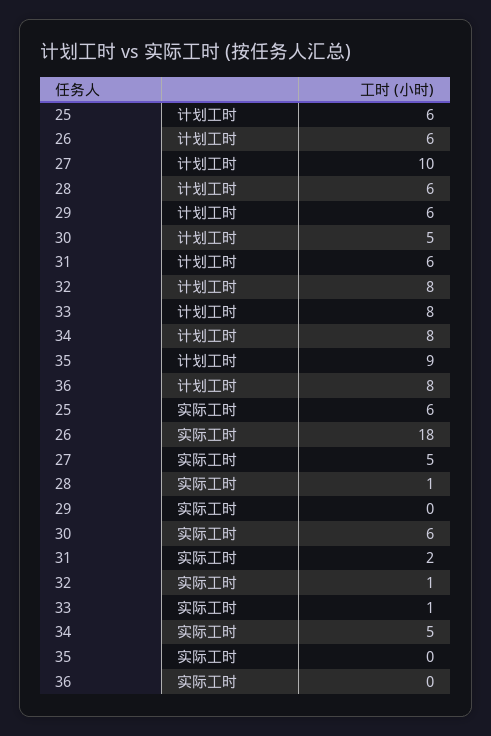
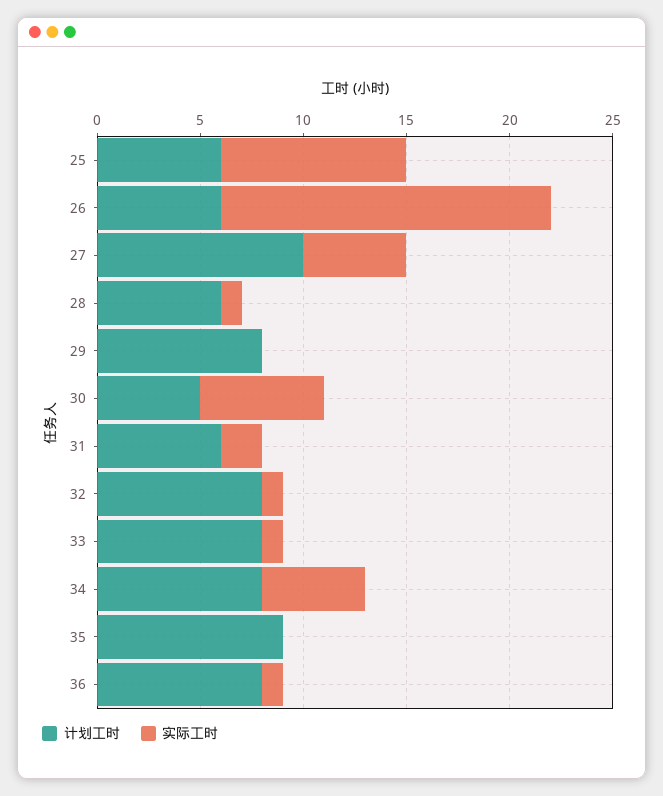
  {
    "计划工时": {
      "25": 6,
      "26": 6,
      "27": 10,
      "28": 6,
-     "29": 6,
+     "29": 8,
      "30": 5,
      "31": 6,
      "32": 8,
      "33": 8,
      "34": 8,
      "35": 9,
      "36": 8
    },
    "实际工时": {
-     "25": 6,
+     "25": 9,
-     "26": 18,
+     "26": 16,
      "27": 5,
      "28": 1,
      "29": 0,
      "30": 6,
      "31": 2,
      "32": 1,
      "33": 1,
      "34": 5,
      "35": 0,
-     "36": 0
+     "36": 1
    }
  }

